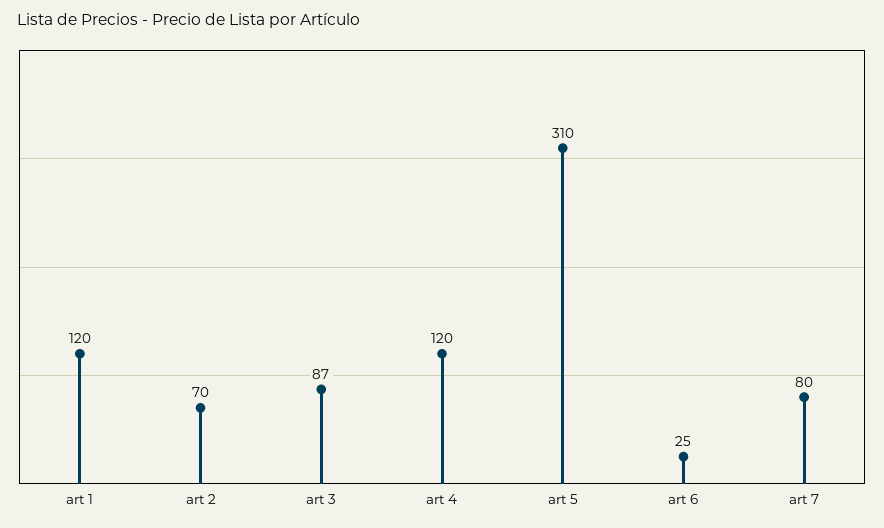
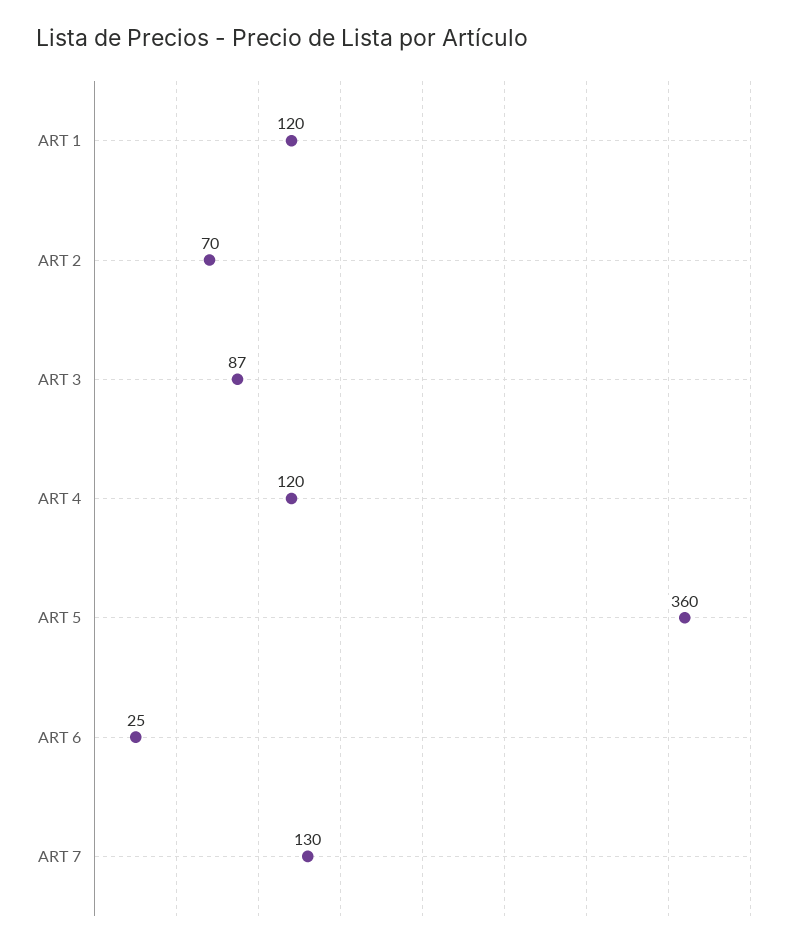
  {
    "art 1": 120,
    "art 2": 70,
    "art 3": 87,
    "art 4": 120,
-   "art 5": 310,
+   "art 5": 360,
    "art 6": 25,
-   "art 7": 80
+   "art 7": 130
  }

